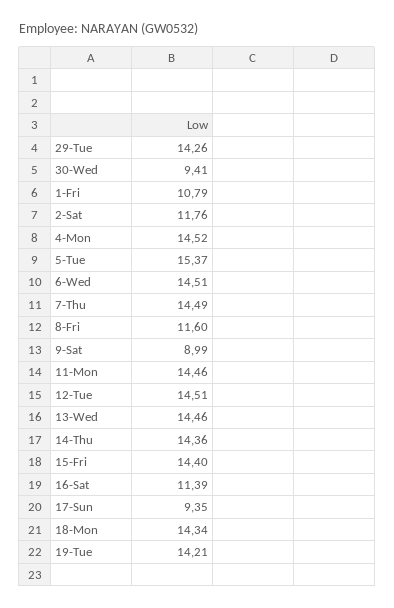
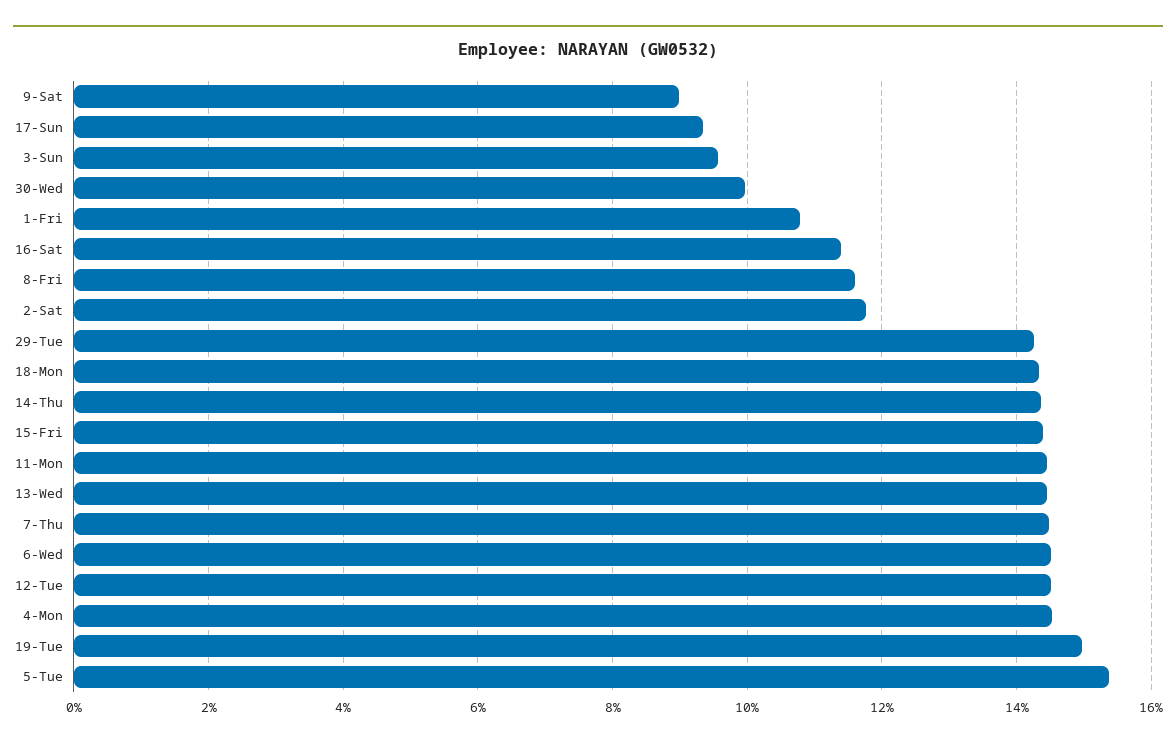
  {
    "29-Tue": 14.26,
-   "30-Wed": 9.41,
+   "30-Wed": 10,
    "1-Fri": 10.79,
    "2-Sat": 11.76,
    "4-Mon": 14.52,
    "5-Tue": 15.37,
    "6-Wed": 14.51,
    "7-Thu": 14.49,
    "8-Fri": 11.6,
    "9-Sat": 8.99,
    "11-Mon": 14.46,
    "12-Tue": 14.51,
    "13-Wed": 14.46,
    "14-Thu": 14.36,
    "15-Fri": 14.4,
    "16-Sat": 11.39,
    "17-Sun": 9.35,
    "18-Mon": 14.34,
-   "19-Tue": 14.21
+   "19-Tue": 15,
+   "3-Sun": 9.6
  }

